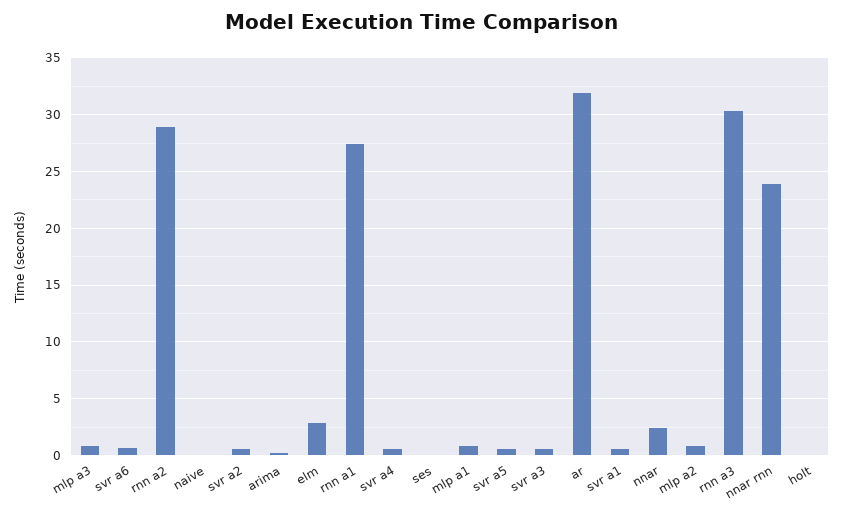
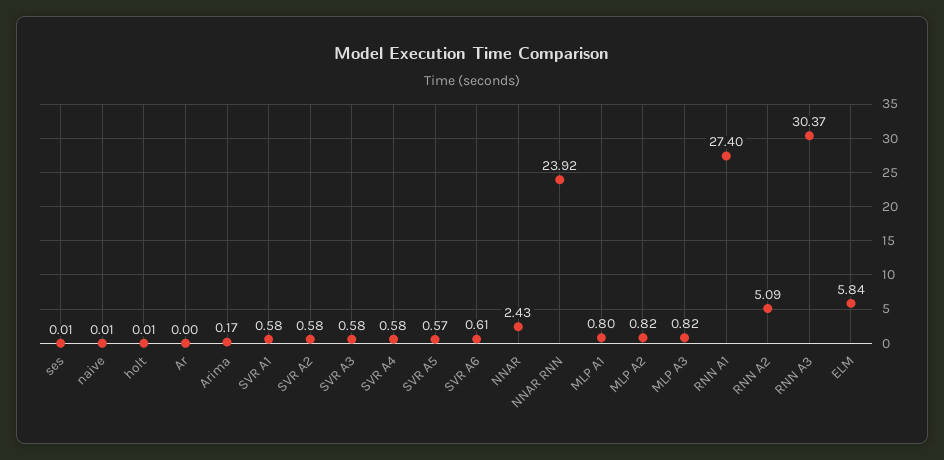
  {
    "mlp a3": 0.82,
    "svr a6": 0.61,
-   "rnn a2": 29,
+   "rnn a2": 5.09,
    "naive": 0.01,
    "svr a2": 0.58,
    "arima": 0.17,
-   "elm": 3,
+   "elm": 5.84,
    "rnn a1": 27.4,
    "svr a4": 0.58,
    "ses": 0.01,
    "mlp a1": 0.8,
    "svr a5": 0.57,
    "svr a3": 0.58,
-   "ar": 32,
+   "ar": 0,
    "svr a1": 0.58,
    "nnar": 2.43,
    "mlp a2": 0.82,
    "rnn a3": 30.37,
    "nnar rnn": 23.92,
    "holt": 0.01
  }

